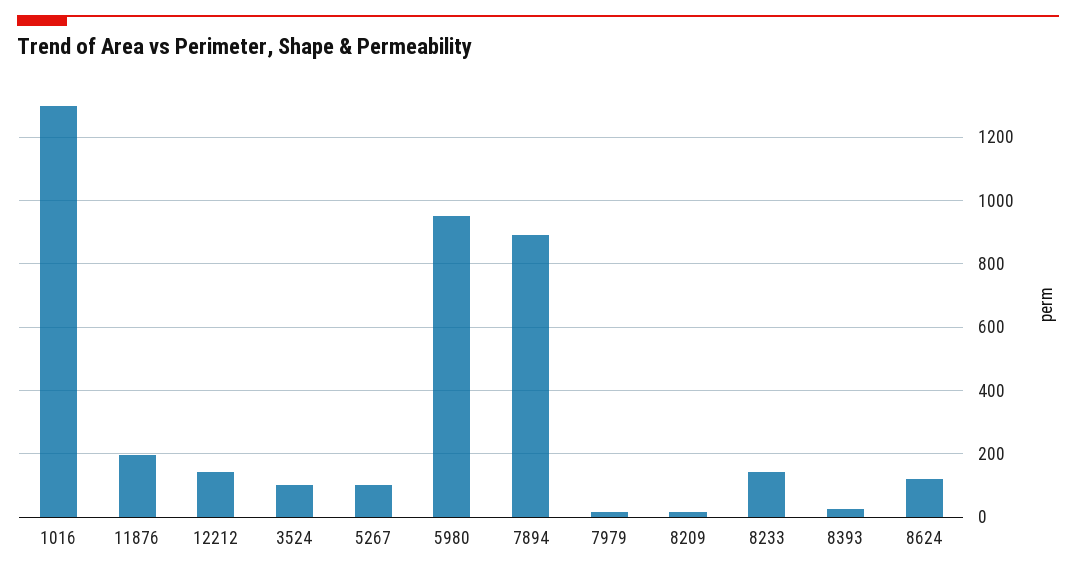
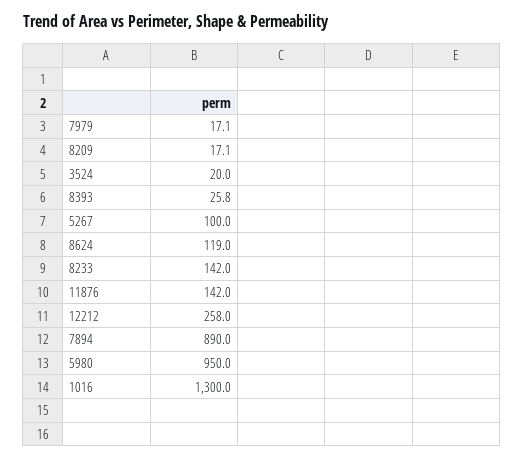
  {
    "1016": 1300,
-   "11876": 200,
+   "11876": 142,
-   "12212": 140,
+   "12212": 258,
-   "3524": 100,
+   "3524": 20,
    "5267": 100,
    "5980": 950,
    "7894": 890,
    "7979": 17.1,
    "8209": 17.1,
    "8233": 142,
    "8393": 25.8,
    "8624": 119
  }

